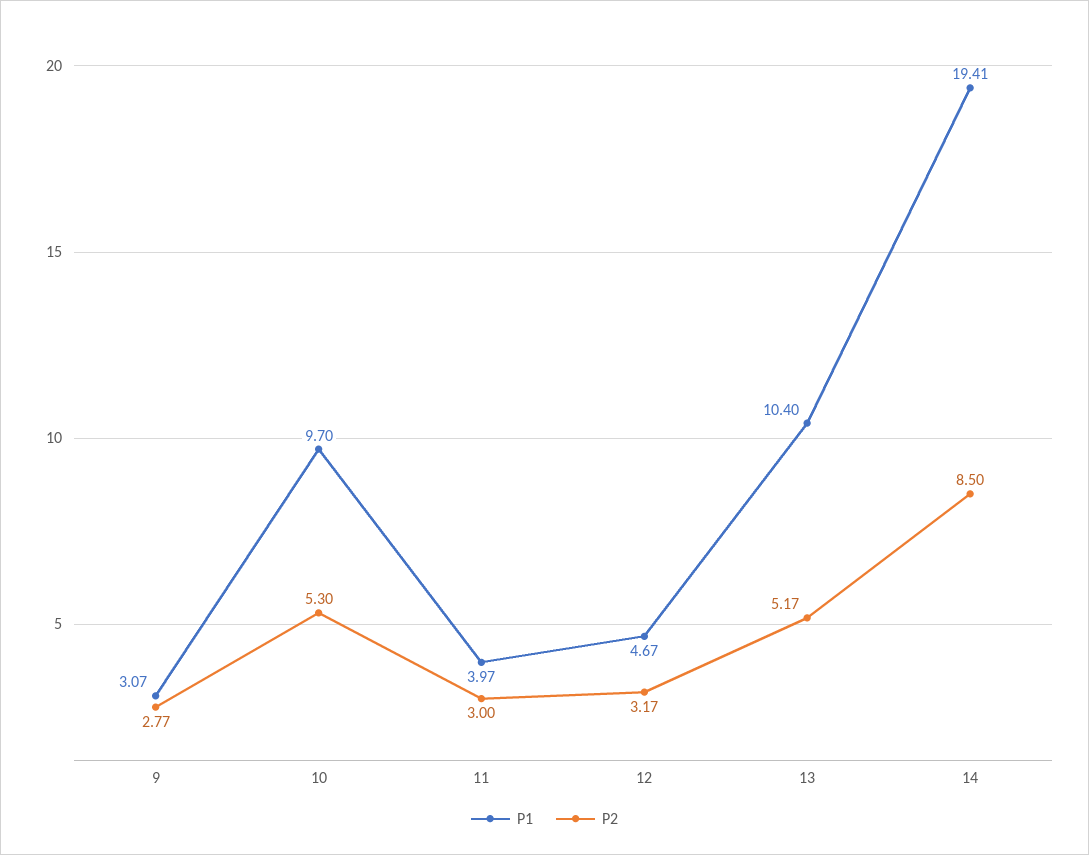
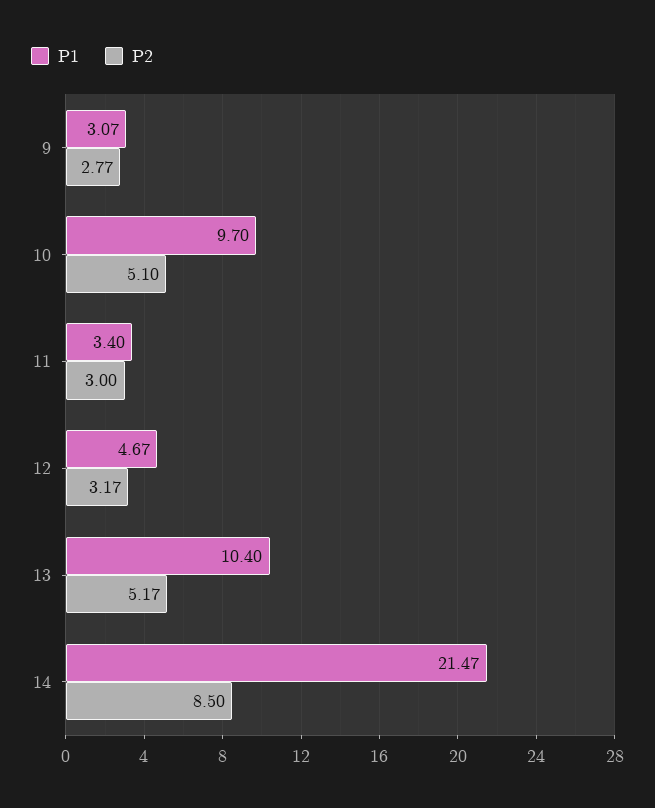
  {
    "P1": {
      "9": 3.07,
      "10": 9.7,
-     "11": 3.97,
+     "11": 3.4,
      "12": 4.67,
      "13": 10.4,
-     "14": 19.41
+     "14": 21.47
    },
    "P2": {
      "9": 2.77,
-     "10": 5.3,
+     "10": 5.1,
      "11": 3,
      "12": 3.17,
      "13": 5.17,
      "14": 8.5
    }
  }

